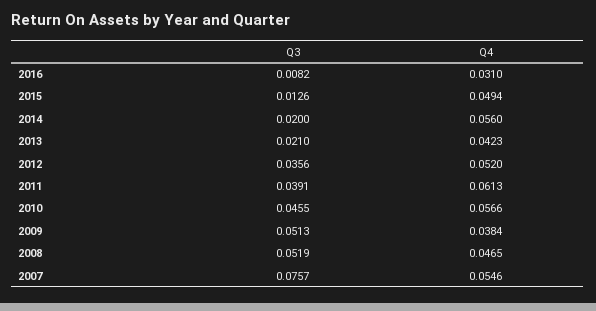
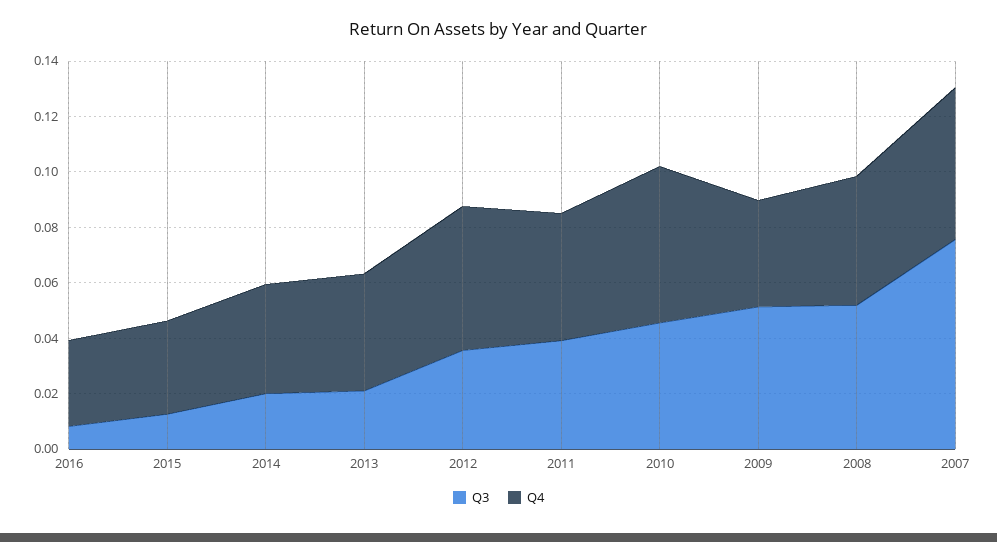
  {
    "Q3": {
      "2016": 0.0082,
      "2015": 0.0126,
      "2014": 0.02,
      "2013": 0.021,
      "2012": 0.0356,
      "2011": 0.0391,
      "2010": 0.0455,
      "2009": 0.0513,
      "2008": 0.0519,
      "2007": 0.0757
    },
    "Q4": {
      "2016": 0.031,
-     "2015": 0.0494,
+     "2015": 0.035,
-     "2014": 0.056,
+     "2014": 0.04,
      "2013": 0.0423,
      "2012": 0.052,
-     "2011": 0.0613,
+     "2011": 0.045,
      "2010": 0.0566,
      "2009": 0.0384,
      "2008": 0.0465,
      "2007": 0.0546
    }
  }

